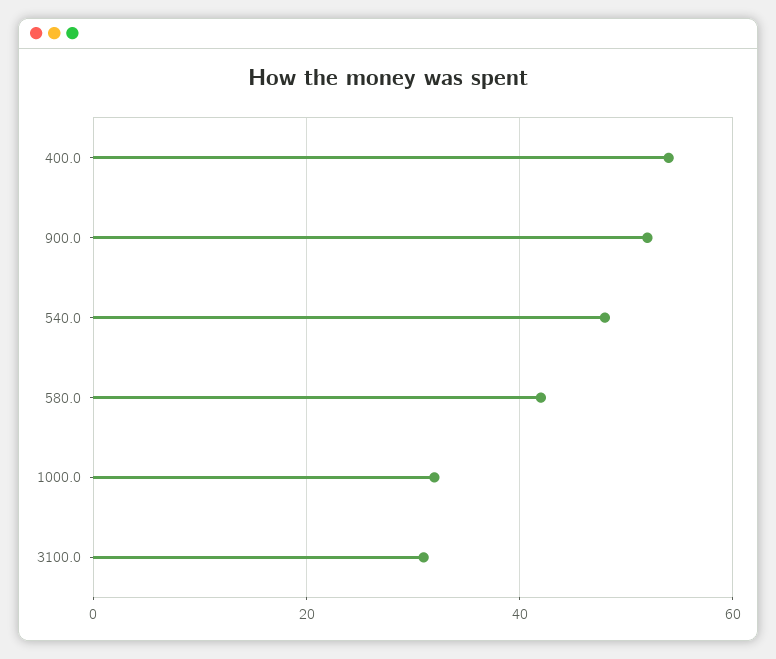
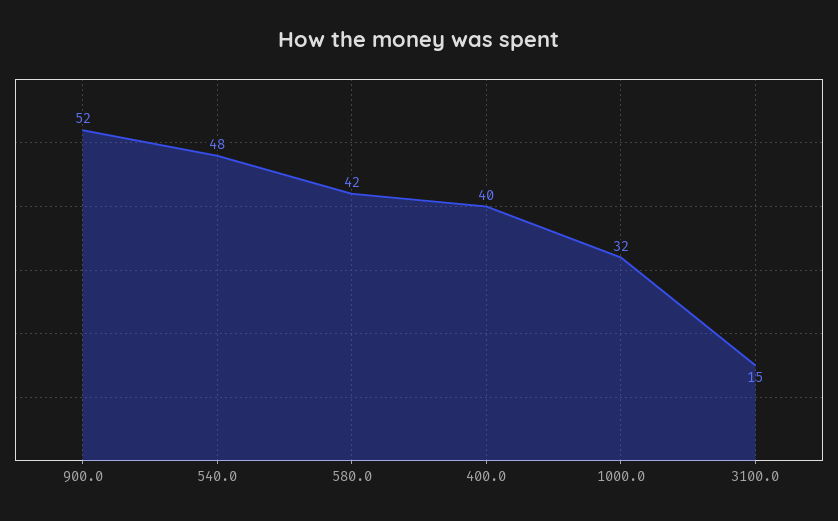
  {
-   "400.0": 55,
+   "400.0": 40,
    "900.0": 52,
    "540.0": 48,
    "580.0": 42,
    "1000.0": 32,
-   "3100.0": 30
+   "3100.0": 15
  }

